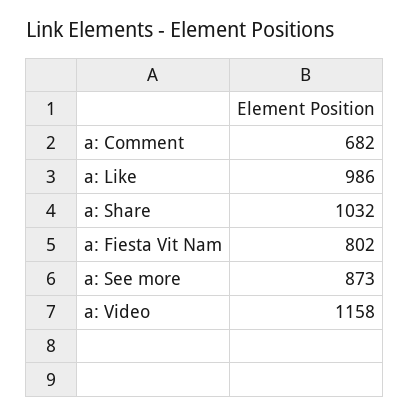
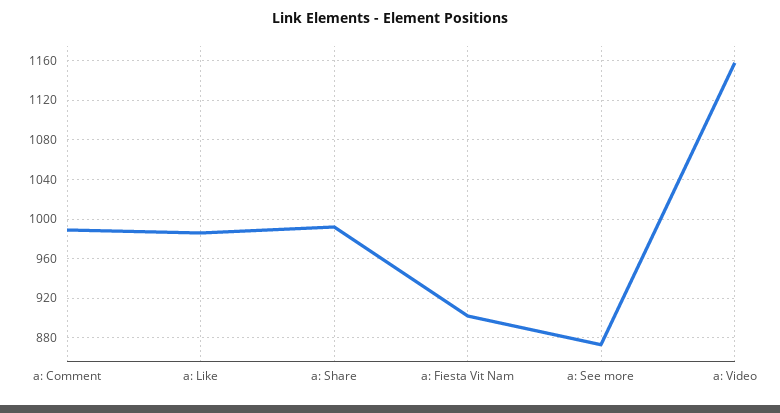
  {
-   "a: Comment": 682,
+   "a: Comment": 990,
    "a: Like": 986,
-   "a: Share": 1032,
+   "a: Share": 990,
-   "a: Fiesta Vit Nam": 802,
+   "a: Fiesta Vit Nam": 900,
    "a: See more": 873,
    "a: Video": 1158
  }

